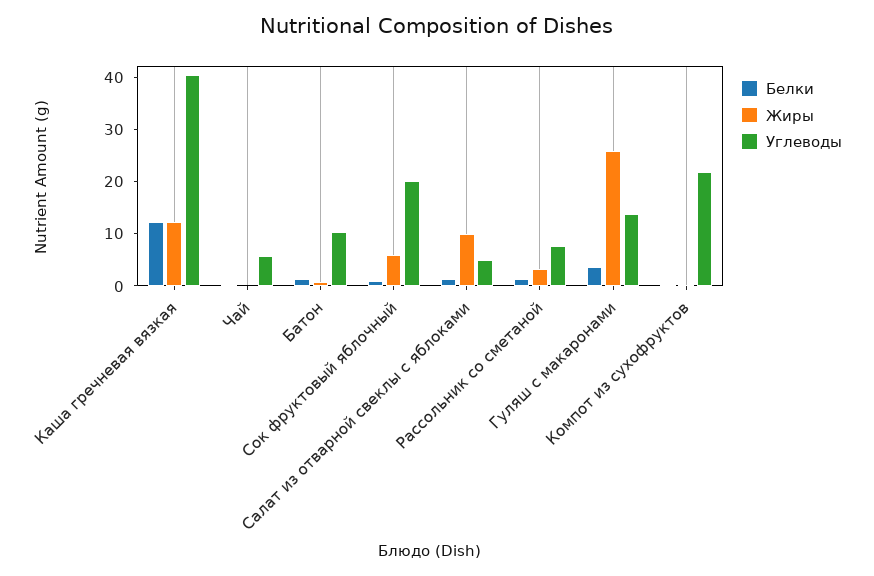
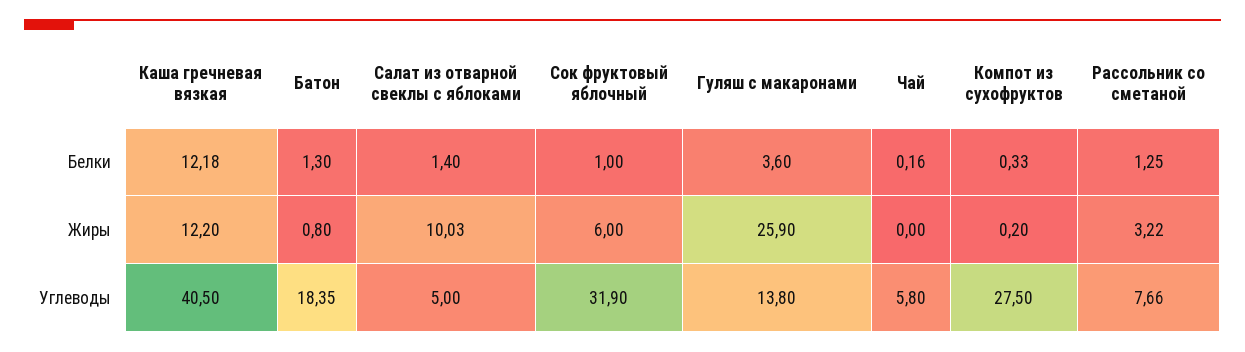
  {
    "Белки": {
      "Каша гречневая вязкая": 12.18,
      "Чай": 0.16,
      "Батон": 1.3,
      "Сок фруктовый яблочный": 1,
      "Салат из отварной свеклы с яблоками": 1.4,
      "Рассольник со сметаной": 1.25,
      "Гуляш с макаронами": 3.6,
      "Компот из сухофруктов": 0.33
    },
    "Жиры": {
      "Каша гречневая вязкая": 12.2,
      "Чай": 0,
      "Батон": 0.8,
      "Сок фруктовый яблочный": 6,
      "Салат из отварной свеклы с яблоками": 10.03,
      "Рассольник со сметаной": 3.22,
      "Гуляш с макаронами": 25.9,
      "Компот из сухофруктов": 0.2
    },
    "Углеводы": {
      "Каша гречневая вязкая": 40.5,
      "Чай": 5.8,
-     "Батон": 10,
+     "Батон": 18.35,
-     "Сок фруктовый яблочный": 20,
+     "Сок фруктовый яблочный": 31.9,
      "Салат из отварной свеклы с яблоками": 5,
      "Рассольник со сметаной": 7.66,
      "Гуляш с макаронами": 13.8,
-     "Компот из сухофруктов": 22
+     "Компот из сухофруктов": 27.5
    }
  }

